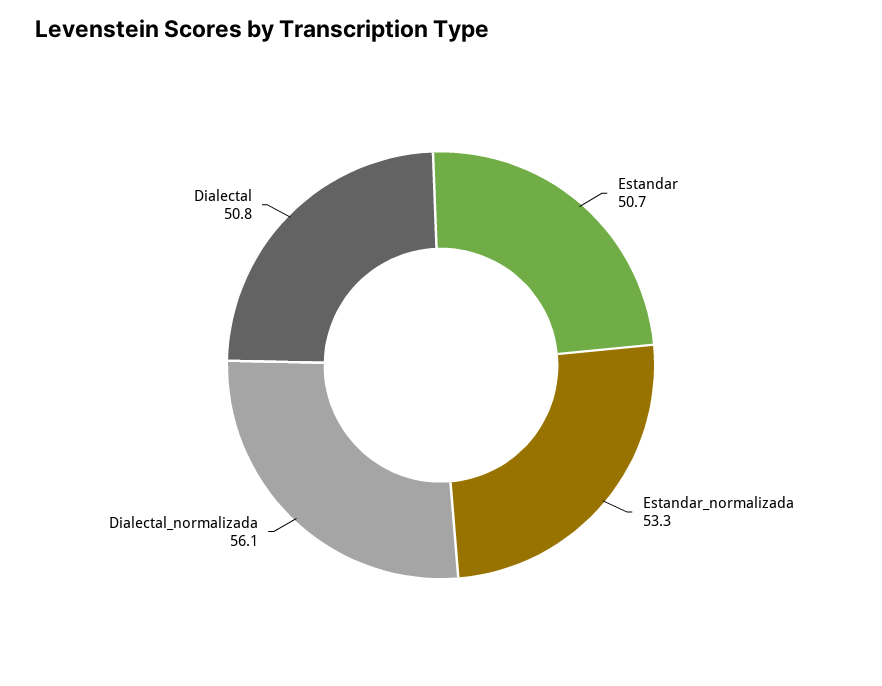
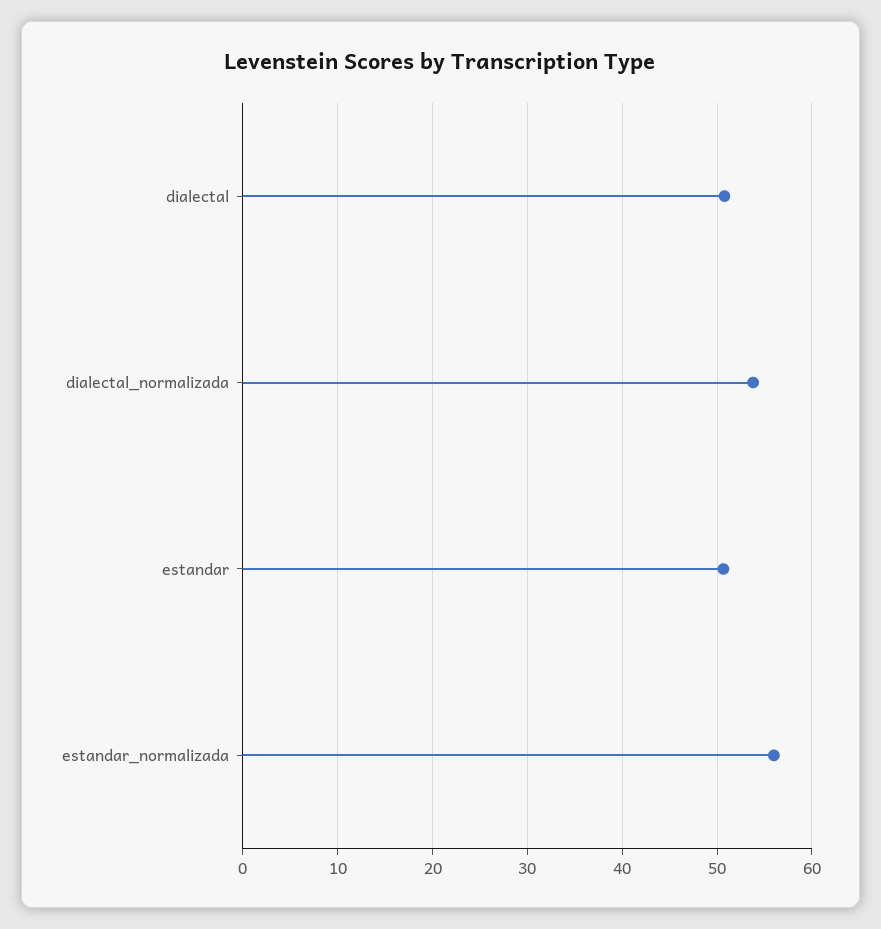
  {
    "Estandar": 50.7,
-   "Estandar_normalizada": 53.3,
+   "Estandar_normalizada": 56,
-   "Dialectal_normalizada": 56.1,
+   "Dialectal_normalizada": 54,
    "Dialectal": 50.8
  }

